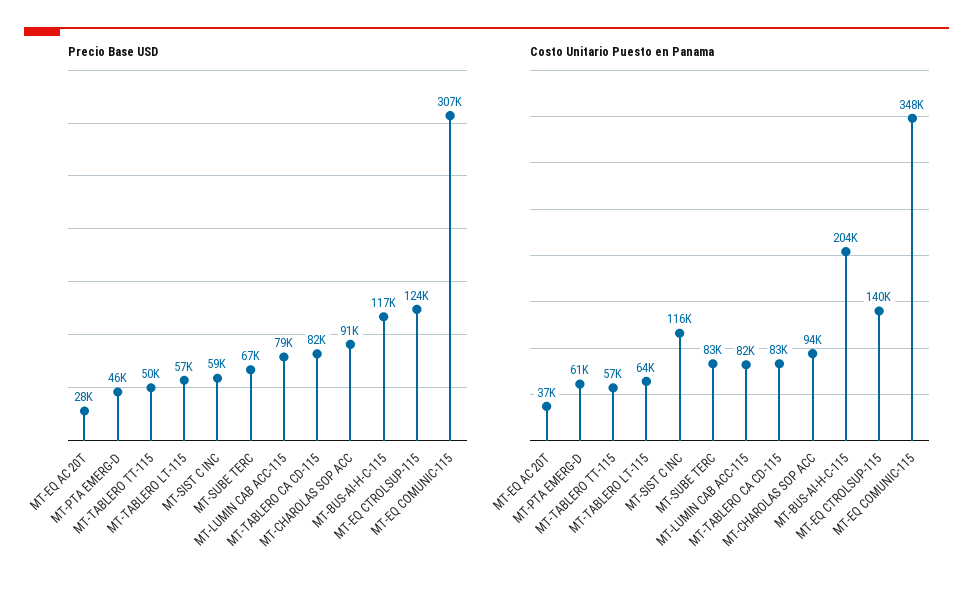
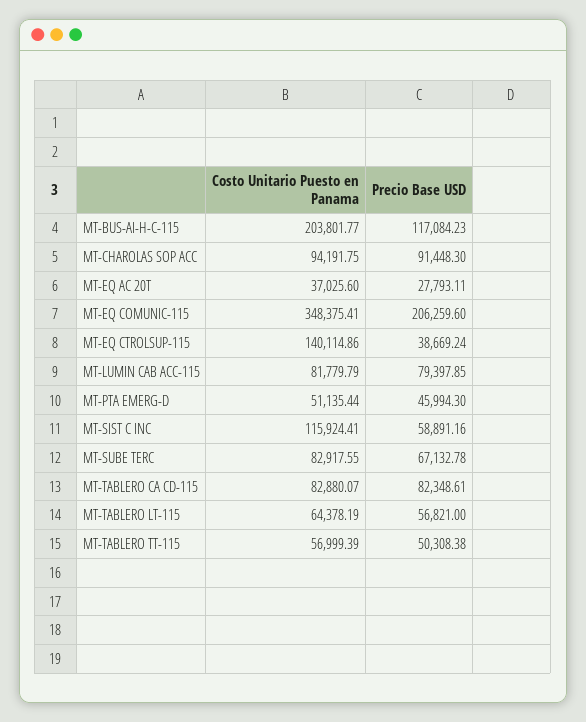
  {
    "Precio Base USD": {
      "MT-EQ AC 20T": 27793.11,
      "MT-PTA EMERG-D": 45994.3,
      "MT-TABLERO TT-115": 50308.38,
      "MT-TABLERO LT-115": 56821,
      "MT-SIST C INC": 58891.16,
      "MT-SUBE TERC": 67132.78,
      "MT-LUMIN CAB ACC-115": 79397.85,
      "MT-TABLERO CA CD-115": 82348.61,
      "MT-CHAROLAS SOP ACC": 91448.3,
      "MT-BUS-AI-H-C-115": 117084.23,
-     "MT-EQ CTROLSUP-115": 124000,
+     "MT-EQ CTROLSUP-115": 38669.24,
-     "MT-EQ COMUNIC-115": 307000
+     "MT-EQ COMUNIC-115": 206259.6
    },
    "Costo Unitario Puesto en Panama": {
      "MT-EQ AC 20T": 37025.6,
-     "MT-PTA EMERG-D": 61000,
+     "MT-PTA EMERG-D": 51135.44,
      "MT-TABLERO TT-115": 56999.39,
      "MT-TABLERO LT-115": 64378.19,
      "MT-SIST C INC": 115924.41,
      "MT-SUBE TERC": 82917.55,
      "MT-LUMIN CAB ACC-115": 81779.79,
      "MT-TABLERO CA CD-115": 82880.07,
      "MT-CHAROLAS SOP ACC": 94191.75,
      "MT-BUS-AI-H-C-115": 203801.77,
      "MT-EQ CTROLSUP-115": 140114.86,
      "MT-EQ COMUNIC-115": 348375.41
    }
  }

